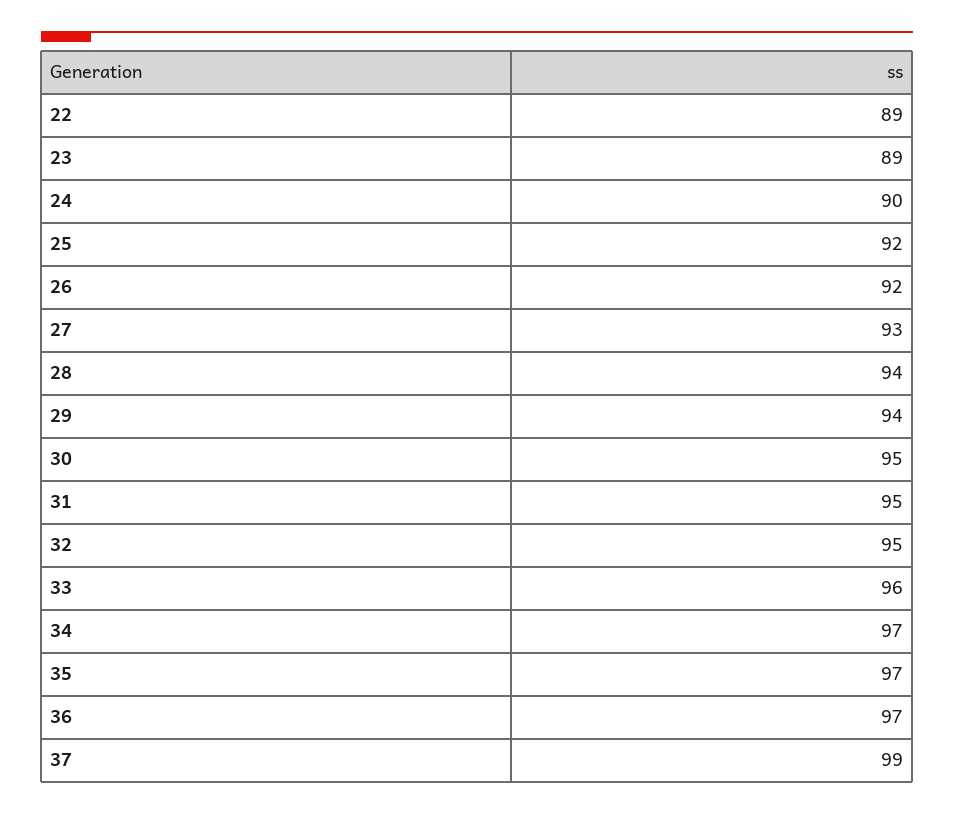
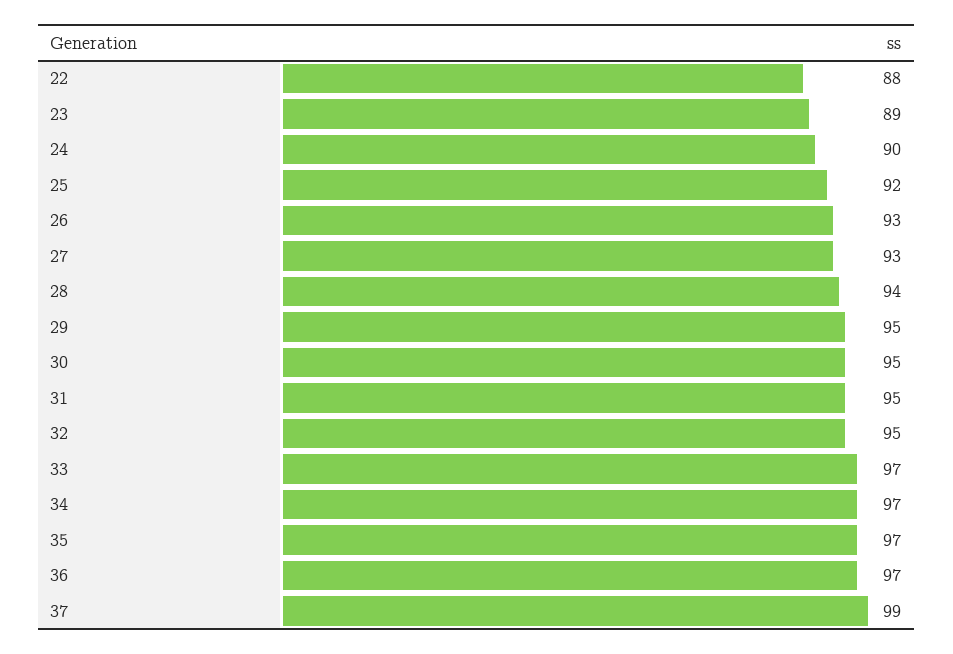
  {
-   "22": 89,
+   "22": 88,
    "23": 89,
    "24": 90,
    "25": 92,
-   "26": 92,
+   "26": 93,
    "27": 93,
    "28": 94,
-   "29": 94,
+   "29": 95,
    "30": 95,
    "31": 95,
    "32": 95,
-   "33": 96,
+   "33": 97,
    "34": 97,
    "35": 97,
    "36": 97,
    "37": 99
  }

